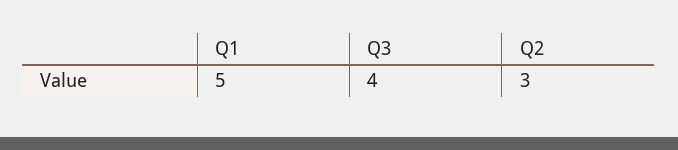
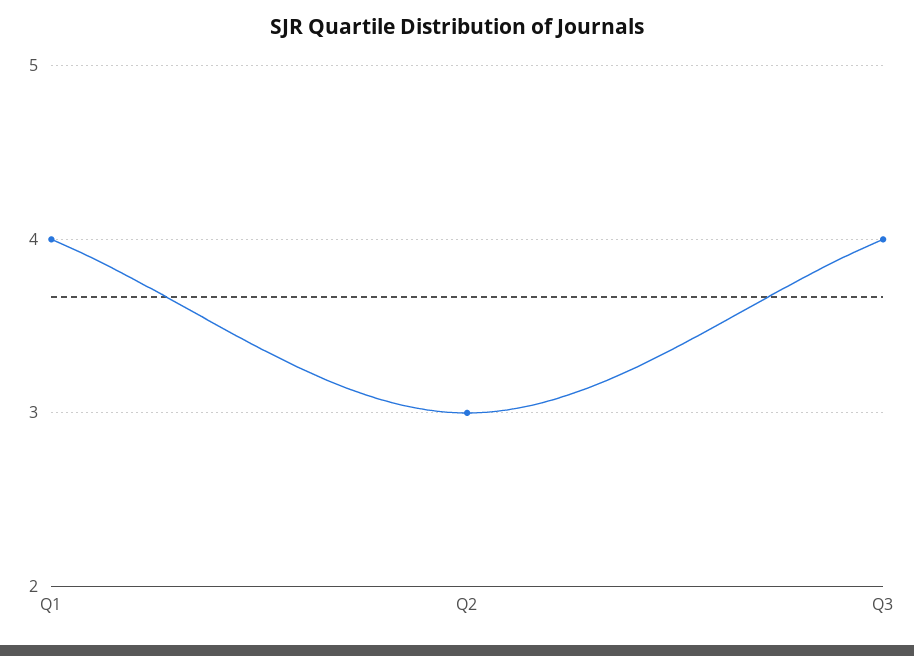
  {
-   "Q1": 5,
+   "Q1": 4,
    "Q3": 4,
    "Q2": 3
  }

